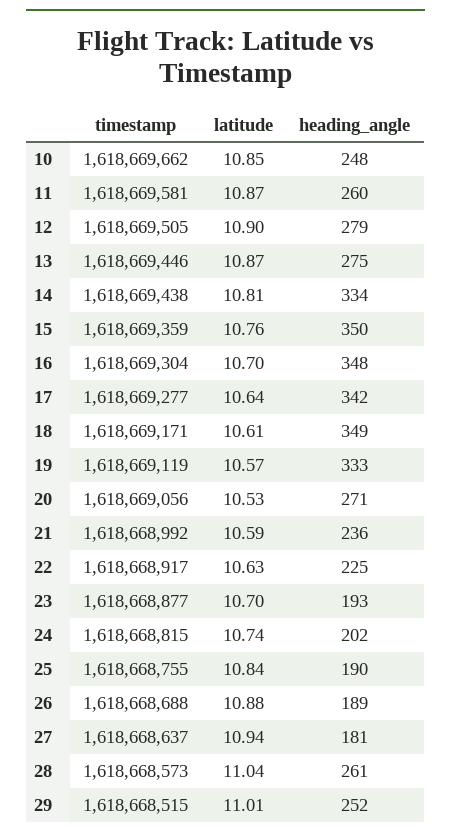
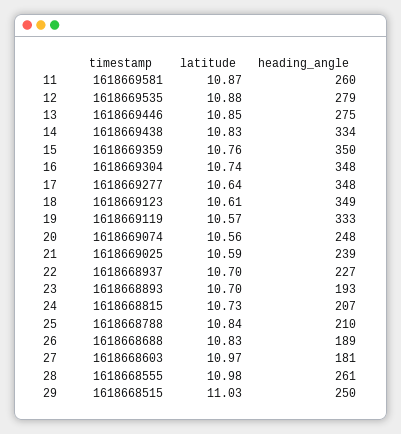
  {
    "timestamp": {
-     "10": 1618669662,
      "11": 1618669581,
-     "12": 1618669505,
+     "12": 1618669535,
      "13": 1618669446,
      "14": 1618669438,
      "15": 1618669359,
      "16": 1618669304,
      "17": 1618669277,
-     "18": 1618669171,
+     "18": 1618669123,
      "19": 1618669119,
-     "20": 1618669056,
+     "20": 1618669074,
-     "21": 1618668992,
+     "21": 1618669025,
-     "22": 1618668917,
+     "22": 1618668937,
-     "23": 1618668877,
+     "23": 1618668893,
      "24": 1618668815,
-     "25": 1618668755,
+     "25": 1618668788,
      "26": 1618668688,
-     "27": 1618668637,
+     "27": 1618668603,
-     "28": 1618668573,
+     "28": 1618668555,
      "29": 1618668515
    },
    "latitude": {
-     "10": 10.85,
      "11": 10.87,
-     "12": 10.9,
+     "12": 10.88,
-     "13": 10.87,
+     "13": 10.85,
-     "14": 10.81,
+     "14": 10.83,
      "15": 10.76,
-     "16": 10.7,
+     "16": 10.74,
      "17": 10.64,
      "18": 10.61,
      "19": 10.57,
-     "20": 10.53,
+     "20": 10.56,
      "21": 10.59,
-     "22": 10.63,
+     "22": 10.7,
      "23": 10.7,
-     "24": 10.74,
+     "24": 10.73,
      "25": 10.84,
-     "26": 10.88,
+     "26": 10.83,
-     "27": 10.94,
+     "27": 10.97,
-     "28": 11.04,
+     "28": 10.98,
-     "29": 11.01
+     "29": 11.03
    },
    "heading_angle": {
-     "10": 248,
      "11": 260,
      "12": 279,
      "13": 275,
      "14": 334,
      "15": 350,
      "16": 348,
-     "17": 342,
+     "17": 348,
      "18": 349,
      "19": 333,
-     "20": 271,
+     "20": 248,
-     "21": 236,
+     "21": 239,
-     "22": 225,
+     "22": 227,
      "23": 193,
-     "24": 202,
+     "24": 207,
-     "25": 190,
+     "25": 210,
      "26": 189,
      "27": 181,
      "28": 261,
-     "29": 252
+     "29": 250
    }
  }

